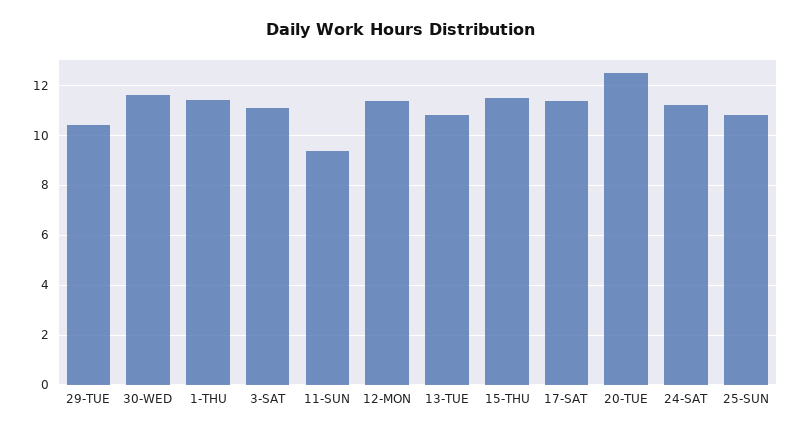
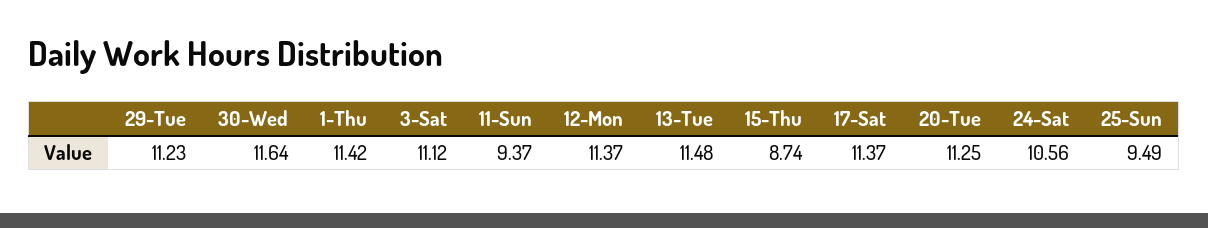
  {
-   "29-TUE": 10.5,
+   "29-TUE": 11.23,
    "30-WED": 11.64,
    "1-THU": 11.42,
    "3-SAT": 11.12,
    "11-SUN": 9.37,
    "12-MON": 11.37,
-   "13-TUE": 10.75,
+   "13-TUE": 11.48,
-   "15-THU": 11.5,
+   "15-THU": 8.74,
    "17-SAT": 11.37,
-   "20-TUE": 12.5,
+   "20-TUE": 11.25,
-   "24-SAT": 11.25,
+   "24-SAT": 10.56,
-   "25-SUN": 10.75
+   "25-SUN": 9.49
  }

